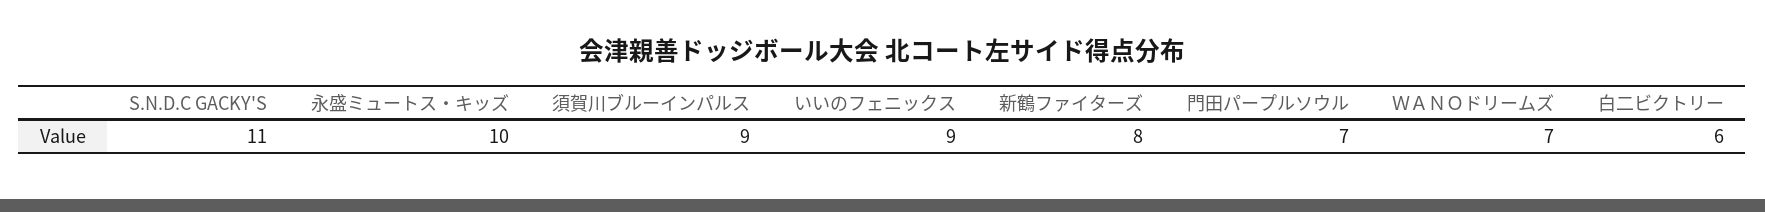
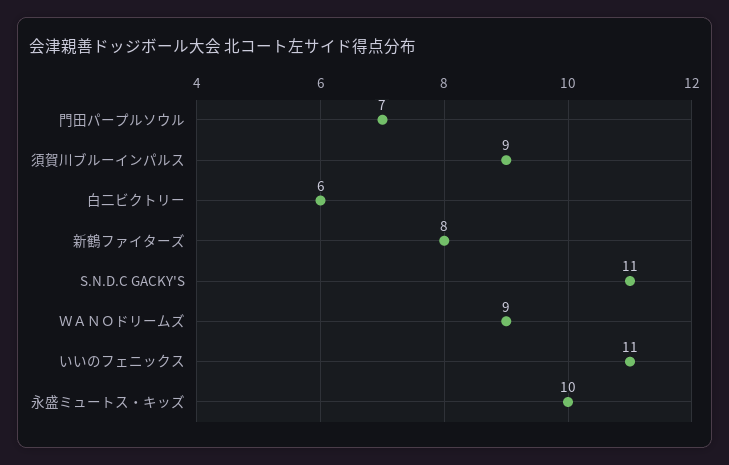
  {
    "S.N.D.C GACKY'S": 11,
    "永盛ミュートス・キッズ": 10,
    "須賀川ブルーインパルス": 9,
-   "いいのフェニックス": 9,
+   "いいのフェニックス": 11,
    "新鶴ファイターズ": 8,
    "門田パープルソウル": 7,
-   "ＷＡＮＯドリームズ": 7,
+   "ＷＡＮＯドリームズ": 9,
    "白二ビクトリー": 6
  }

